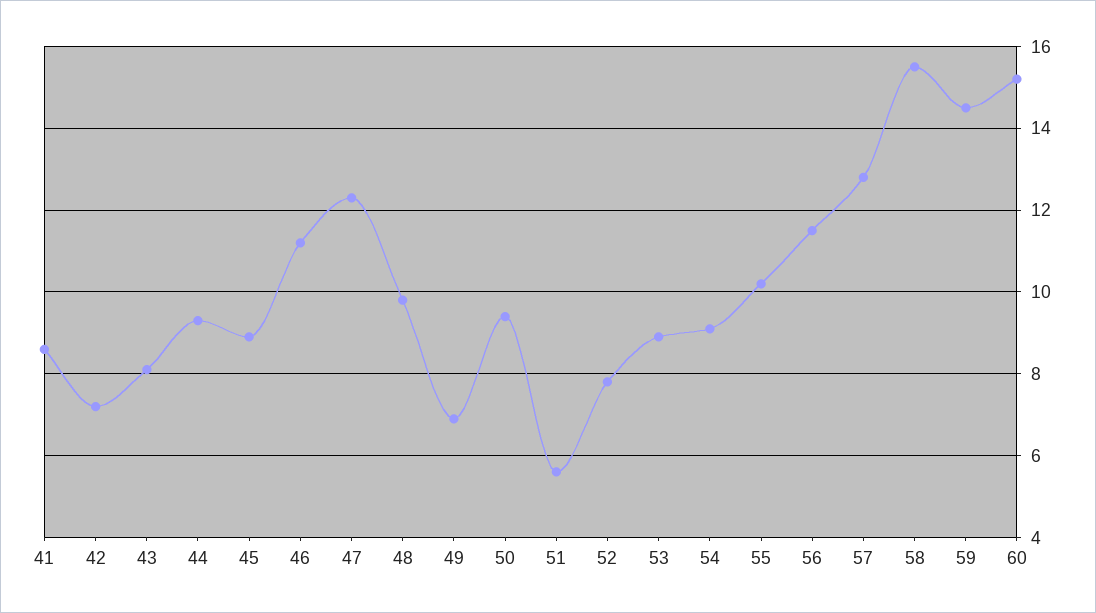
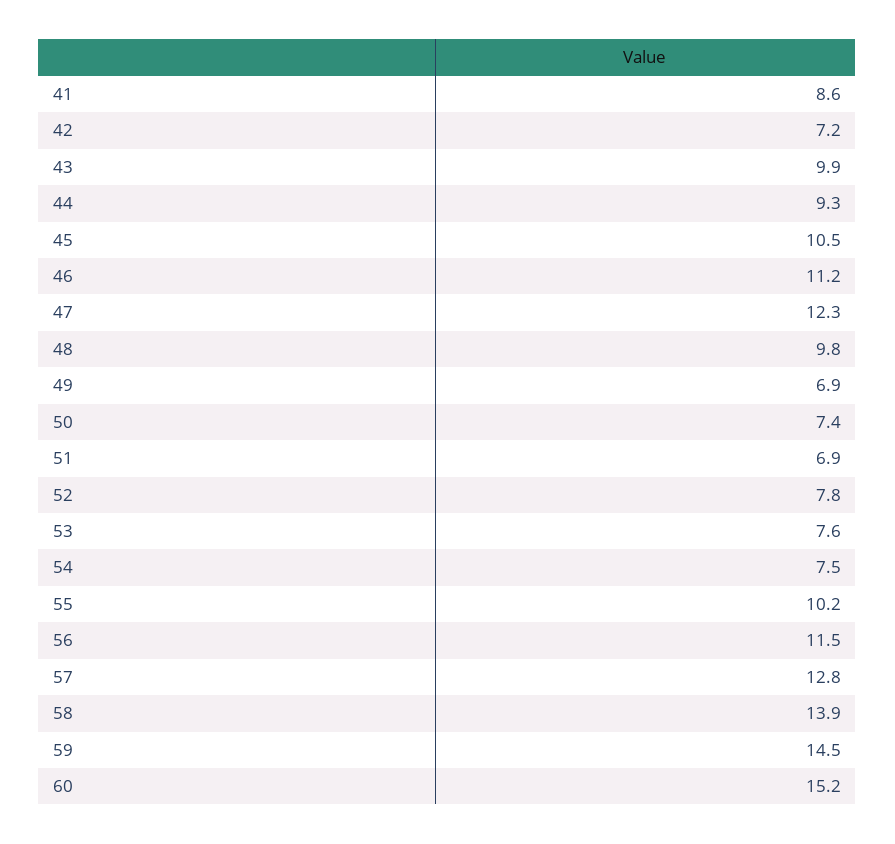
  {
    "41": 8.6,
    "42": 7.2,
-   "43": 8,
+   "43": 9.9,
    "44": 9.3,
-   "45": 9,
+   "45": 10.5,
    "46": 11.2,
    "47": 12.3,
    "48": 9.8,
    "49": 6.9,
-   "50": 9.5,
+   "50": 7.4,
-   "51": 5.5,
+   "51": 6.9,
    "52": 7.8,
-   "53": 9,
+   "53": 7.6,
-   "54": 9,
+   "54": 7.5,
    "55": 10.2,
    "56": 11.5,
    "57": 12.8,
-   "58": 15.5,
+   "58": 13.9,
    "59": 14.5,
    "60": 15.2
  }

